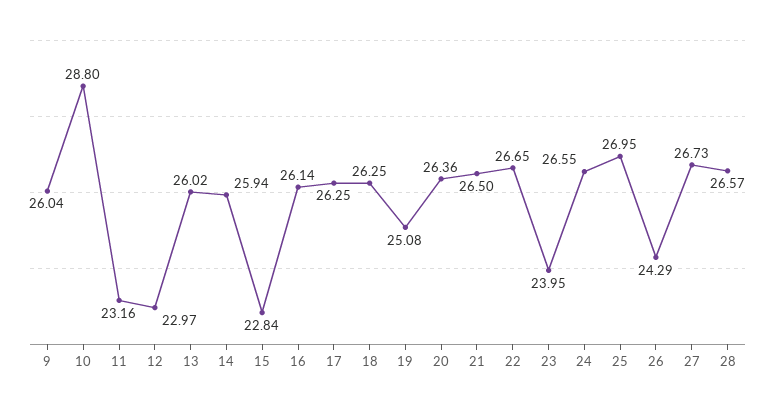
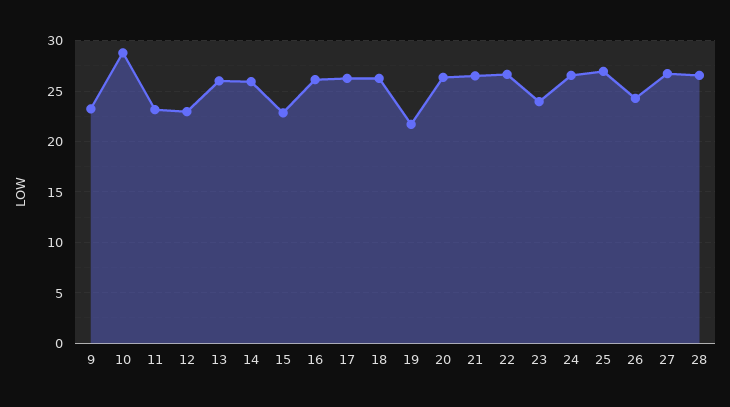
  {
-   "9": 26.04,
+   "9": 23,
    "10": 28.8,
    "11": 23.16,
    "12": 22.97,
    "13": 26.02,
    "14": 25.94,
    "15": 22.84,
    "16": 26.14,
    "17": 26.25,
    "18": 26.25,
-   "19": 25.08,
+   "19": 22,
    "20": 26.36,
    "21": 26.5,
    "22": 26.65,
    "23": 23.95,
    "24": 26.55,
    "25": 26.95,
    "26": 24.29,
    "27": 26.73,
    "28": 26.57
  }

